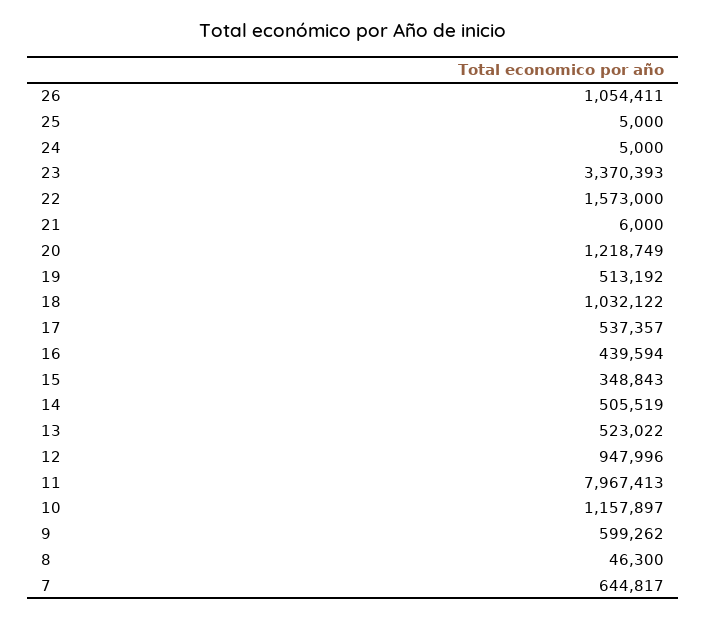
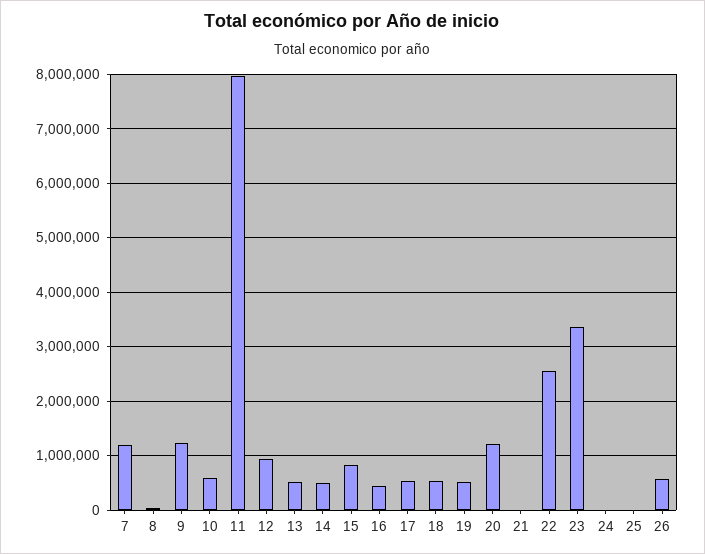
  {
-   "26": 1054411,
+   "26": 600000,
    "25": 5000,
    "24": 5000,
    "23": 3370393,
-   "22": 1573000,
+   "22": 2600000,
    "21": 6000,
    "20": 1218749,
    "19": 513192,
-   "18": 1032122,
+   "18": 600000,
    "17": 537357,
    "16": 439594,
-   "15": 348843,
+   "15": 800000,
    "14": 505519,
    "13": 523022,
    "12": 947996,
    "11": 7967413,
-   "10": 1157897,
+   "10": 600000,
-   "9": 599262,
+   "9": 1200000,
    "8": 46300,
-   "7": 644817
+   "7": 1200000
  }

